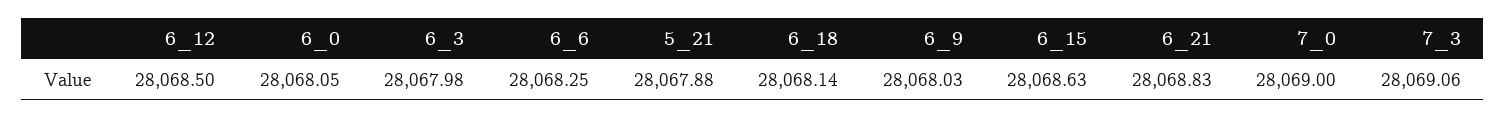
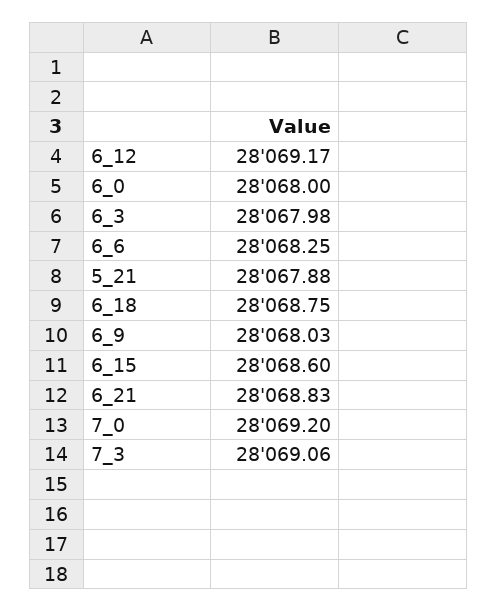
  {
-   "6_12": 28068.5,
+   "6_12": 28069.17,
-   "6_0": 28068.05,
+   "6_0": 28068,
    "6_3": 28067.98,
    "6_6": 28068.25,
    "5_21": 28067.88,
-   "6_18": 28068.14,
+   "6_18": 28068.75,
    "6_9": 28068.03,
-   "6_15": 28068.63,
+   "6_15": 28068.6,
    "6_21": 28068.83,
-   "7_0": 28069,
+   "7_0": 28069.2,
    "7_3": 28069.06
  }

